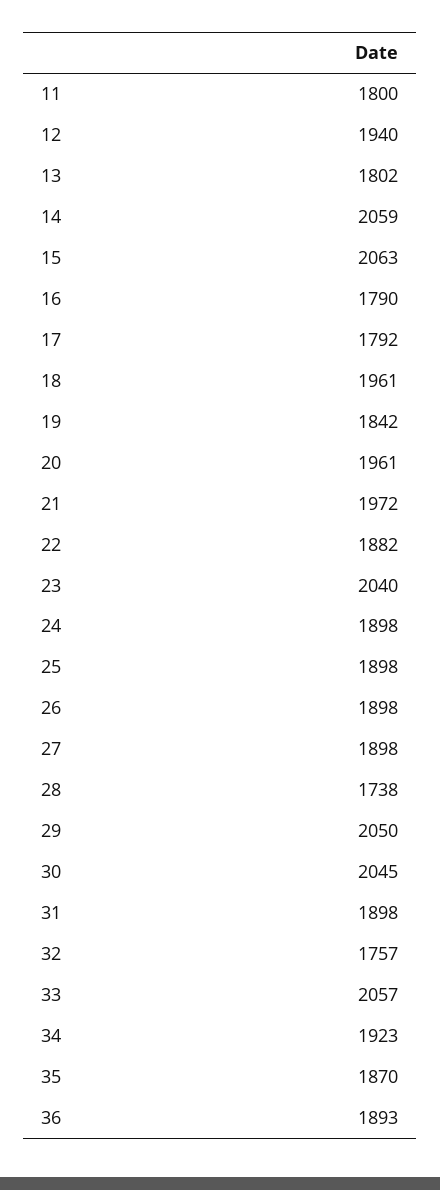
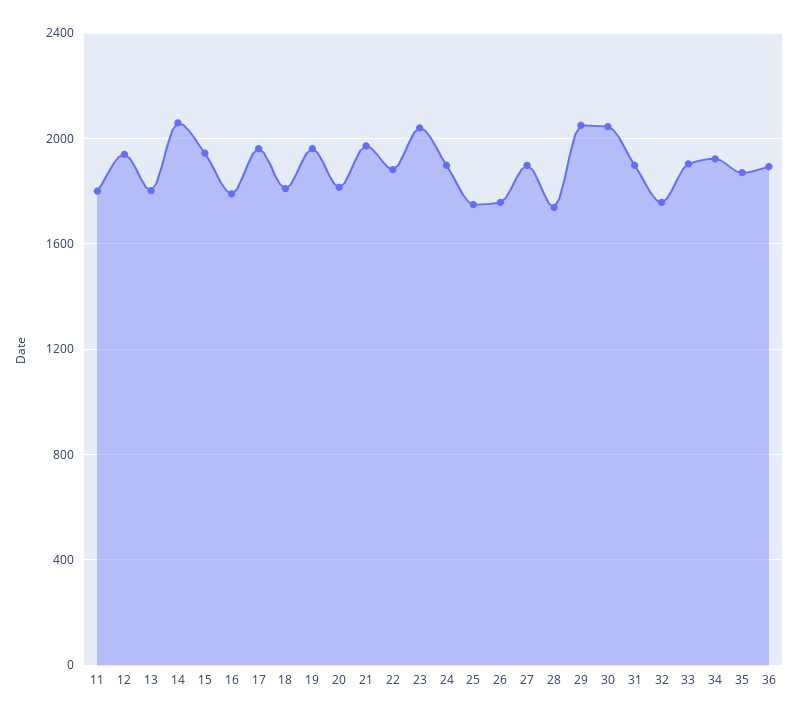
  {
    "11": 1800,
    "12": 1940,
    "13": 1802,
    "14": 2059,
-   "15": 2063,
+   "15": 1950,
    "16": 1790,
-   "17": 1792,
+   "17": 1950,
-   "18": 1961,
+   "18": 1800,
-   "19": 1842,
+   "19": 1950,
-   "20": 1961,
+   "20": 1800,
    "21": 1972,
    "22": 1882,
    "23": 2040,
    "24": 1898,
-   "25": 1898,
+   "25": 1750,
-   "26": 1898,
+   "26": 1750,
    "27": 1898,
    "28": 1738,
    "29": 2050,
    "30": 2045,
    "31": 1898,
    "32": 1757,
-   "33": 2057,
+   "33": 1900,
    "34": 1923,
    "35": 1870,
    "36": 1893
  }

